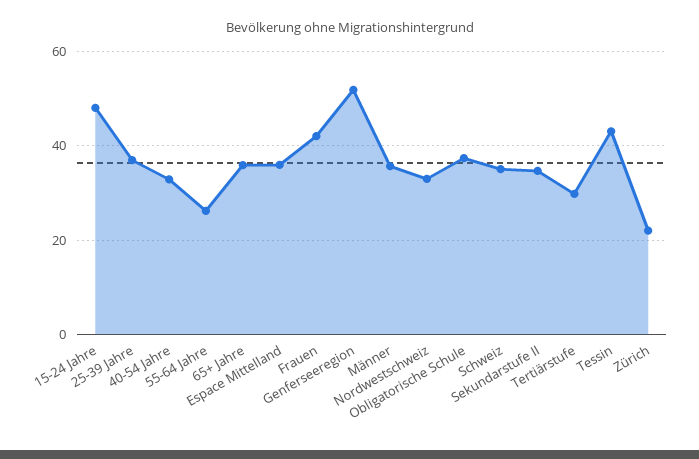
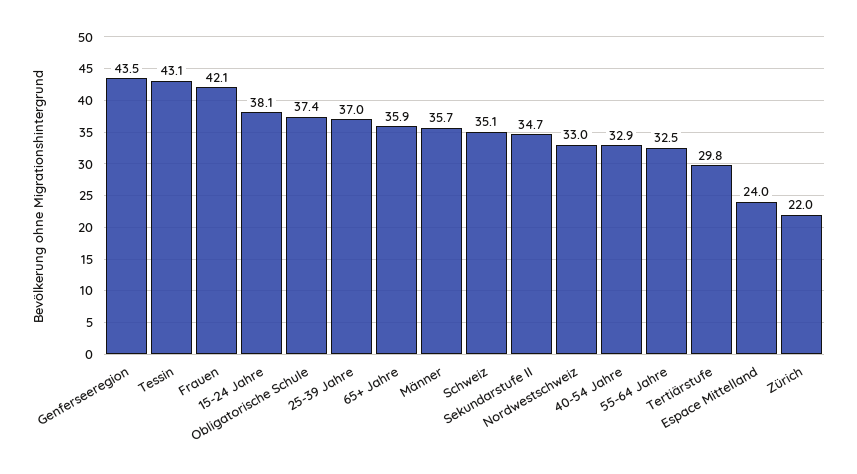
  {
-   "15-24 Jahre": 48,
+   "15-24 Jahre": 38.1,
    "25-39 Jahre": 37,
    "40-54 Jahre": 32.9,
-   "55-64 Jahre": 26,
+   "55-64 Jahre": 32.5,
    "65+ Jahre": 35.9,
-   "Espace Mittelland": 36,
+   "Espace Mittelland": 24,
    "Frauen": 42.1,
-   "Genferseeregion": 52,
+   "Genferseeregion": 43.5,
    "Männer": 35.7,
    "Nordwestschweiz": 33,
    "Obligatorische Schule": 37.4,
    "Schweiz": 35.1,
    "Sekundarstufe II": 34.7,
    "Tertiärstufe": 29.8,
    "Tessin": 43.1,
    "Zürich": 22
  }

